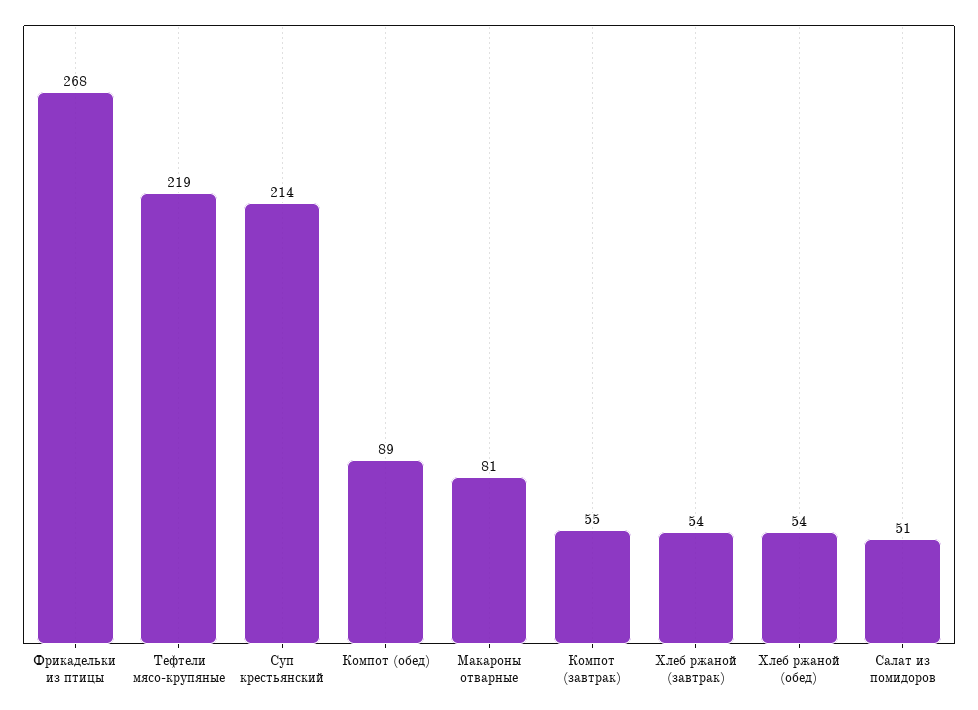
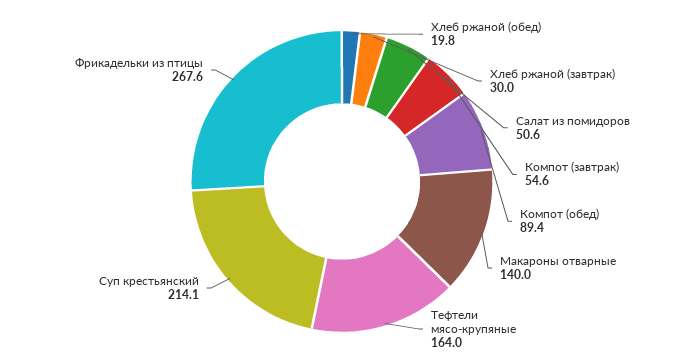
  {
    "Фрикадельки из птицы": 267.6,
-   "Тефтели мясо-крупяные": 219,
+   "Тефтели мясо-крупяные": 164,
    "Суп крестьянский": 214.1,
    "Компот (обед)": 89.4,
-   "Макароны отварные": 81,
+   "Макароны отварные": 140,
    "Компот (завтрак)": 54.6,
-   "Хлеб ржаной (завтрак)": 54,
+   "Хлеб ржаной (завтрак)": 30,
-   "Хлеб ржаной (обед)": 54,
+   "Хлеб ржаной (обед)": 19.8,
    "Салат из помидоров": 50.6
  }

